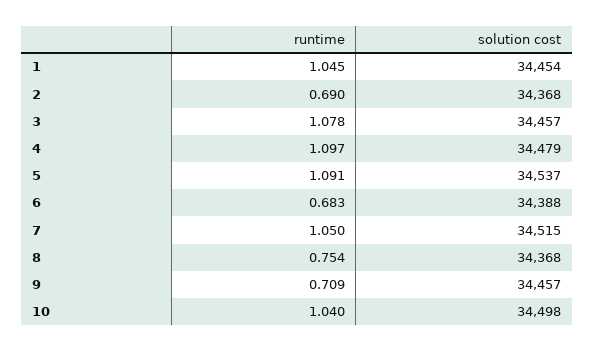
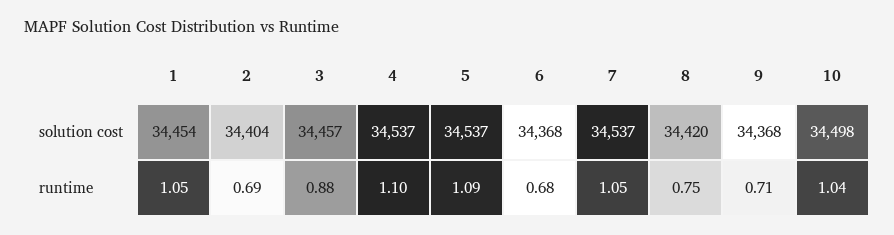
  {
    "runtime": {
      "1": 1.045,
      "2": 0.69,
-     "3": 1.078,
+     "3": 0.88,
      "4": 1.097,
      "5": 1.091,
      "6": 0.683,
      "7": 1.05,
      "8": 0.754,
      "9": 0.709,
      "10": 1.04
    },
    "solution cost": {
      "1": 34454,
-     "2": 34368,
+     "2": 34404,
      "3": 34457,
-     "4": 34479,
+     "4": 34537,
      "5": 34537,
-     "6": 34388,
+     "6": 34368,
-     "7": 34515,
+     "7": 34537,
-     "8": 34368,
+     "8": 34420,
-     "9": 34457,
+     "9": 34368,
      "10": 34498
    }
  }

